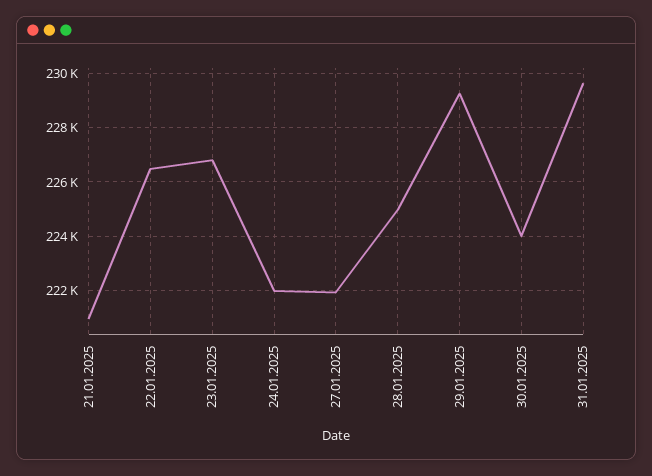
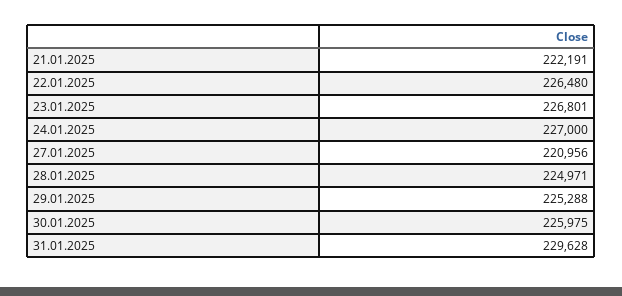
  {
-   "21.01.2025": 221000,
+   "21.01.2025": 222191,
    "22.01.2025": 226480,
    "23.01.2025": 226801,
-   "24.01.2025": 222000,
+   "24.01.2025": 227000,
-   "27.01.2025": 222000,
+   "27.01.2025": 220956,
    "28.01.2025": 224971,
-   "29.01.2025": 229250,
+   "29.01.2025": 225288,
-   "30.01.2025": 224000,
+   "30.01.2025": 225975,
    "31.01.2025": 229628
  }

